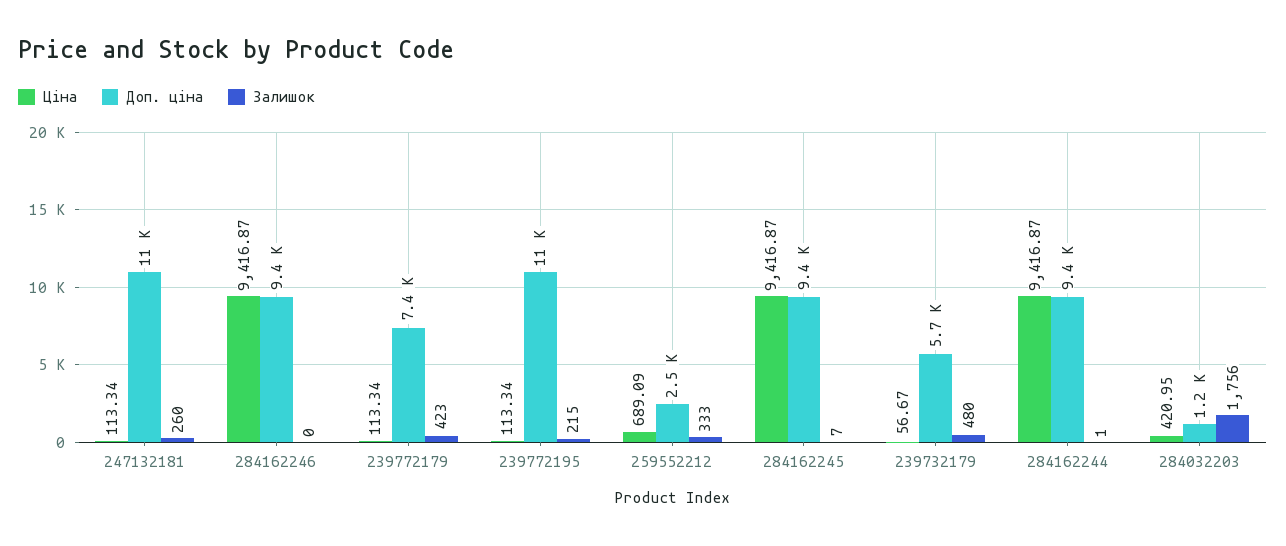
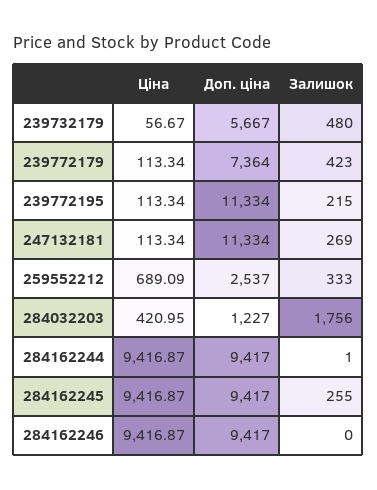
  {
    "Ціна": {
      "247132181": 113.34,
      "284162246": 9416.87,
      "239772179": 113.34,
      "239772195": 113.34,
      "259552212": 689.09,
      "284162245": 9416.87,
      "239732179": 56.67,
      "284162244": 9416.87,
      "284032203": 420.95
    },
    "Доп. ціна": {
      "247132181": 11334,
      "284162246": 9417,
      "239772179": 7364,
      "239772195": 11334,
      "259552212": 2537,
      "284162245": 9417,
      "239732179": 5667,
      "284162244": 9417,
      "284032203": 1227
    },
    "Залишок": {
-     "247132181": 260,
+     "247132181": 269,
      "284162246": 0,
      "239772179": 423,
      "239772195": 215,
      "259552212": 333,
-     "284162245": 7,
+     "284162245": 255,
      "239732179": 480,
      "284162244": 1,
      "284032203": 1756
    }
  }

